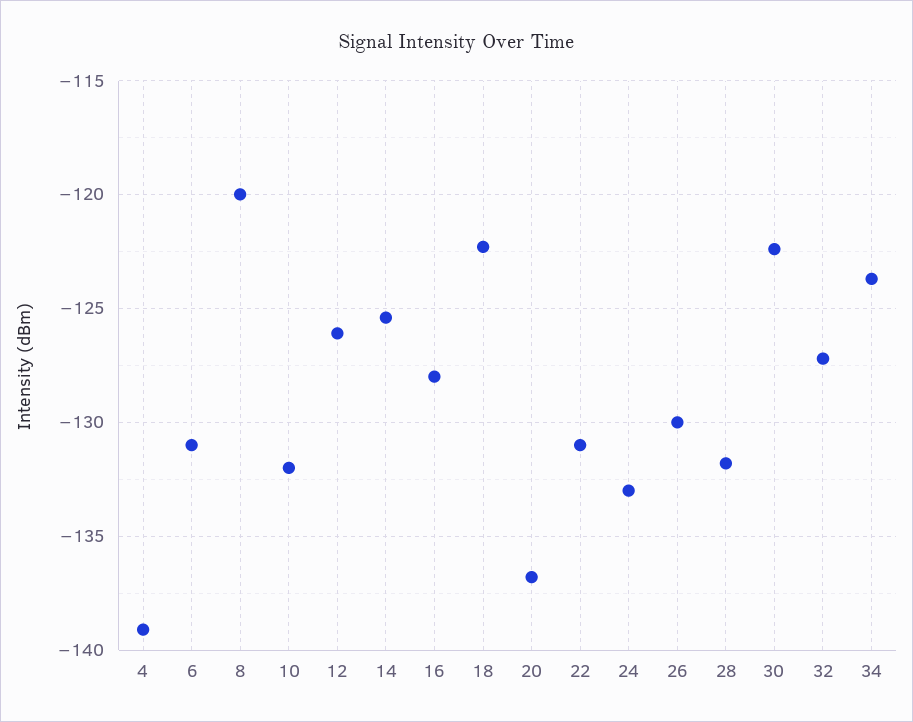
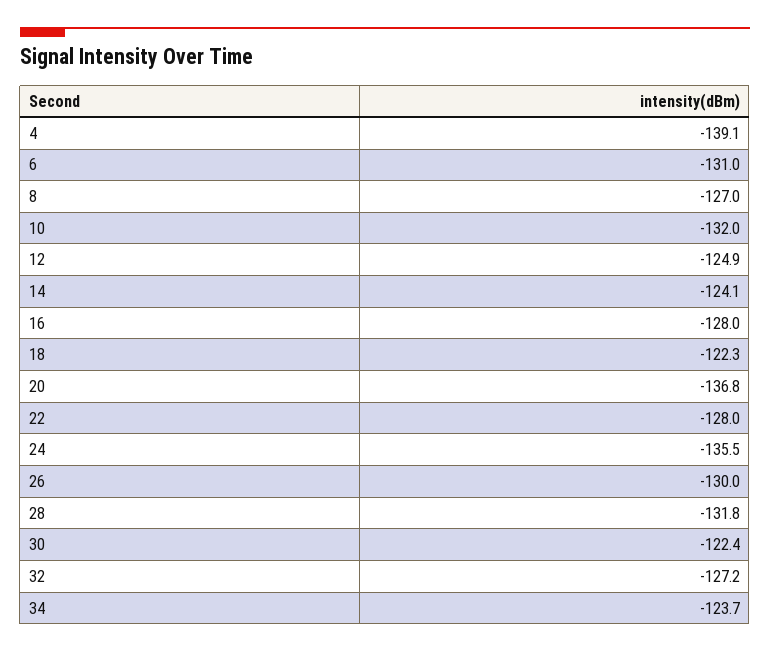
  {
    "4": -139.1,
    "6": -131,
-   "8": -120,
+   "8": -127,
    "10": -132,
-   "12": -126,
+   "12": -124.9,
-   "14": -125.5,
+   "14": -124.1,
    "16": -128,
    "18": -122.3,
    "20": -136.8,
-   "22": -131,
+   "22": -128,
-   "24": -133,
+   "24": -135.5,
    "26": -130,
    "28": -131.8,
    "30": -122.4,
    "32": -127.2,
    "34": -123.7
  }

